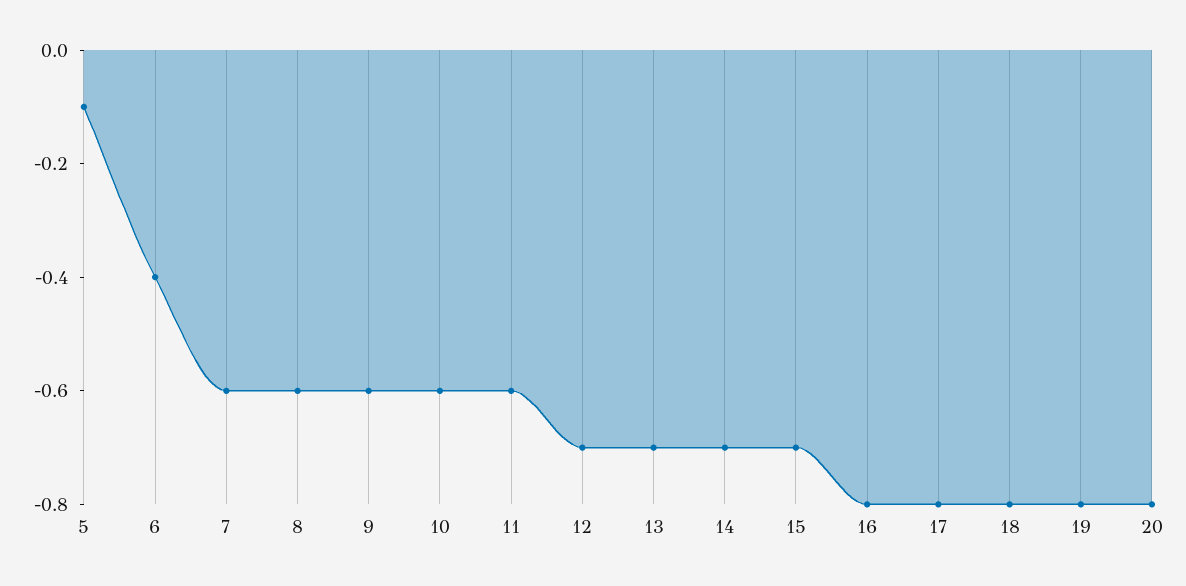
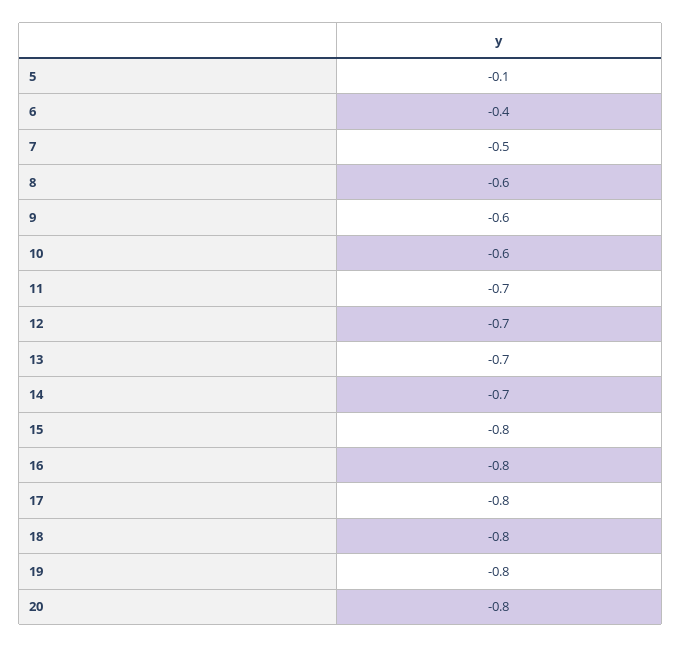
  {
    "5": -0.1,
    "6": -0.4,
-   "7": -0.6,
+   "7": -0.5,
    "8": -0.6,
    "9": -0.6,
    "10": -0.6,
-   "11": -0.6,
+   "11": -0.7,
    "12": -0.7,
    "13": -0.7,
    "14": -0.7,
-   "15": -0.7,
+   "15": -0.8,
    "16": -0.8,
    "17": -0.8,
    "18": -0.8,
    "19": -0.8,
    "20": -0.8
  }

